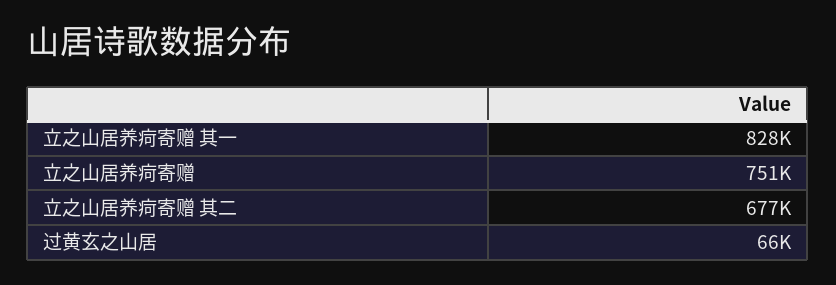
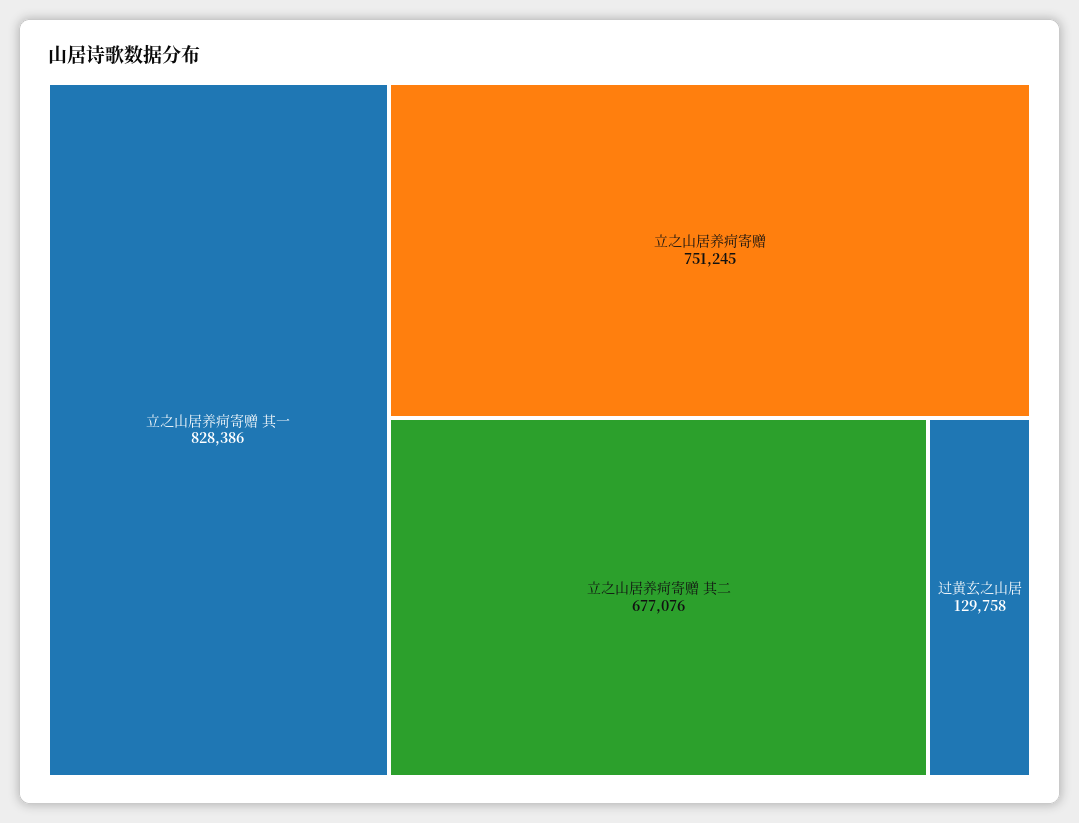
  {
    "立之山居养疴寄赠 其一": 828386,
    "立之山居养疴寄赠": 751245,
    "立之山居养疴寄赠 其二": 677076,
-   "过黄玄之山居": 66000
+   "过黄玄之山居": 129758
  }

